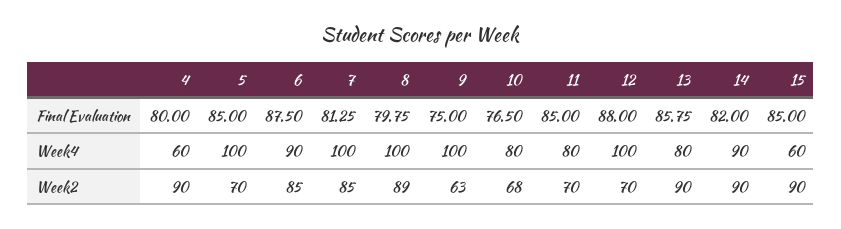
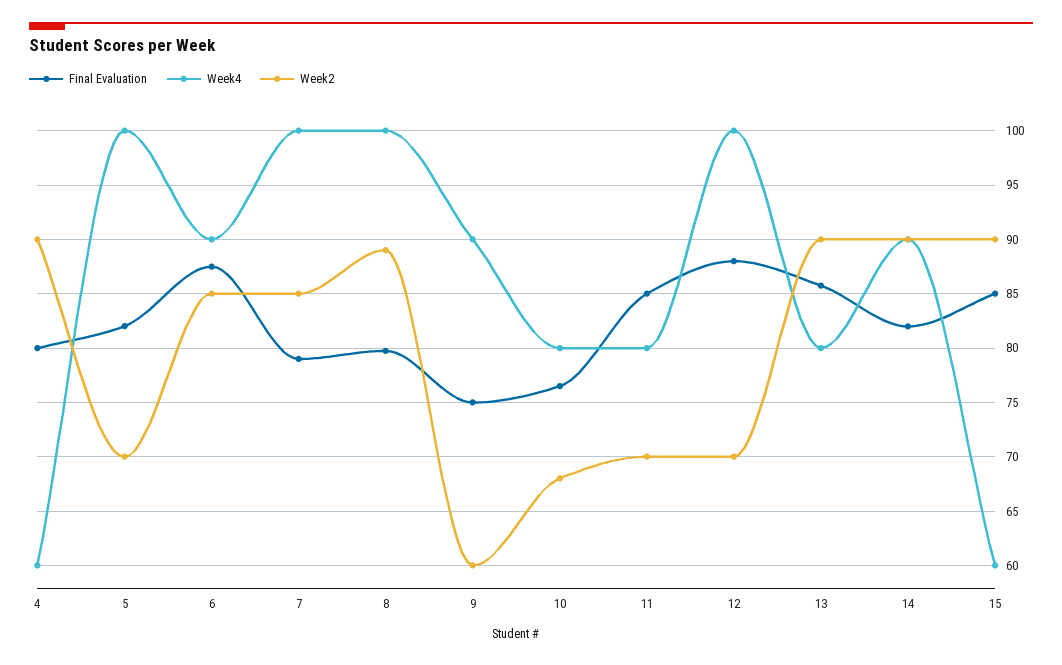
  {
    "Final Evaluation": {
      "4": 80,
-     "5": 85,
+     "5": 82,
      "6": 87.5,
-     "7": 81.25,
+     "7": 79,
      "8": 79.75,
      "9": 75,
      "10": 76.5,
      "11": 85,
      "12": 88,
      "13": 85.75,
      "14": 82,
      "15": 85
    },
    "Week4": {
      "4": 60,
      "5": 100,
      "6": 90,
      "7": 100,
      "8": 100,
-     "9": 100,
+     "9": 90,
      "10": 80,
      "11": 80,
      "12": 100,
      "13": 80,
      "14": 90,
      "15": 60
    },
    "Week2": {
      "4": 90,
      "5": 70,
      "6": 85,
      "7": 85,
      "8": 89,
-     "9": 63,
+     "9": 60,
      "10": 68,
      "11": 70,
      "12": 70,
      "13": 90,
      "14": 90,
      "15": 90
    }
  }

